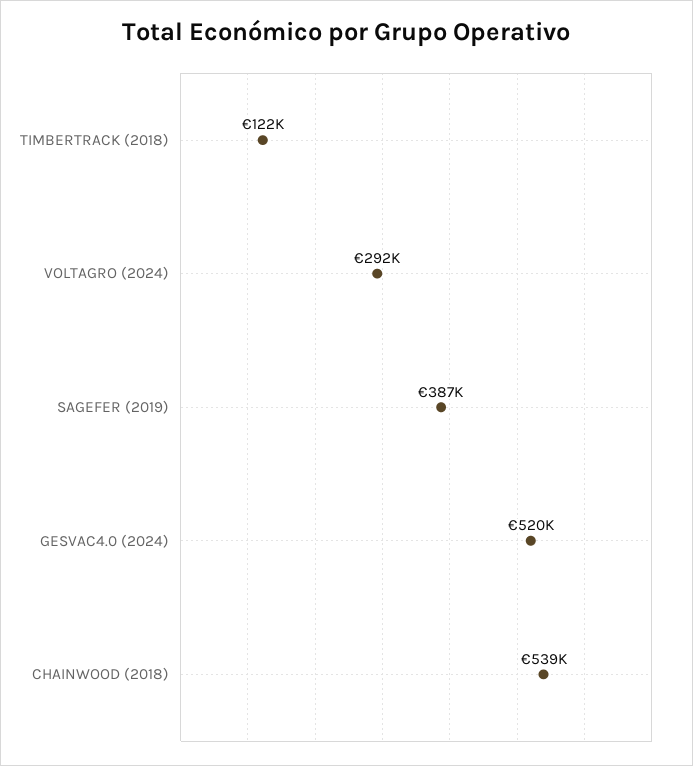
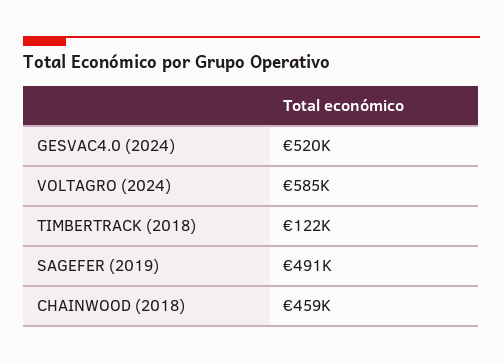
  {
    "TIMBERTRACK (2018)": 122000,
-   "VOLTAGRO (2024)": 292000,
+   "VOLTAGRO (2024)": 585000,
-   "SAGEFER (2019)": 387000,
+   "SAGEFER (2019)": 491000,
    "GESVAC4.0 (2024)": 520000,
-   "CHAINWOOD (2018)": 539000
+   "CHAINWOOD (2018)": 459000
  }

